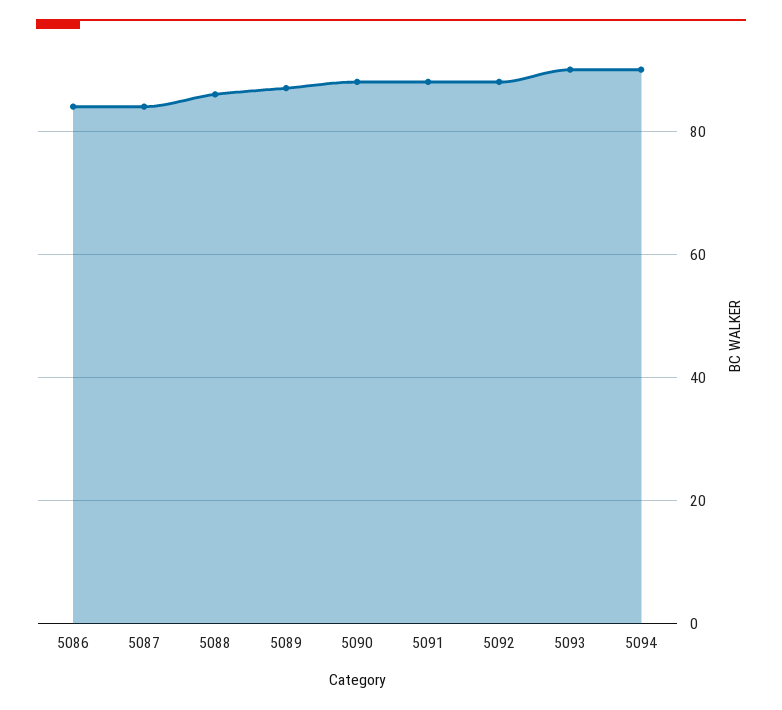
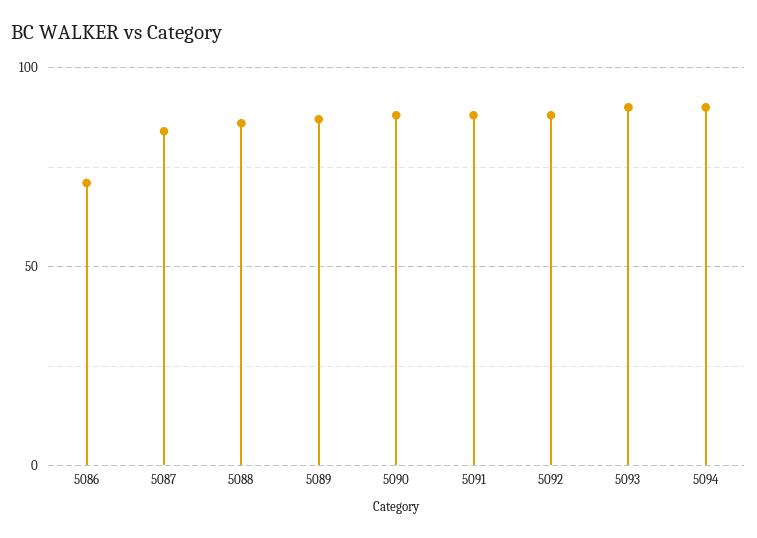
  {
-   "5086": 85,
+   "5086": 70,
    "5087": 85,
    "5088": 85,
    "5089": 85,
    "5090": 90,
    "5091": 90,
    "5092": 90,
    "5093": 90,
    "5094": 90
  }

